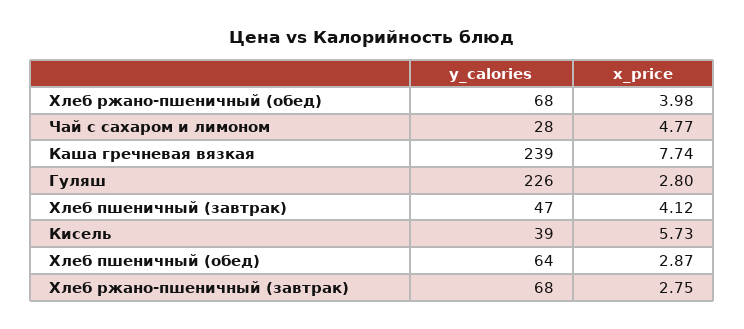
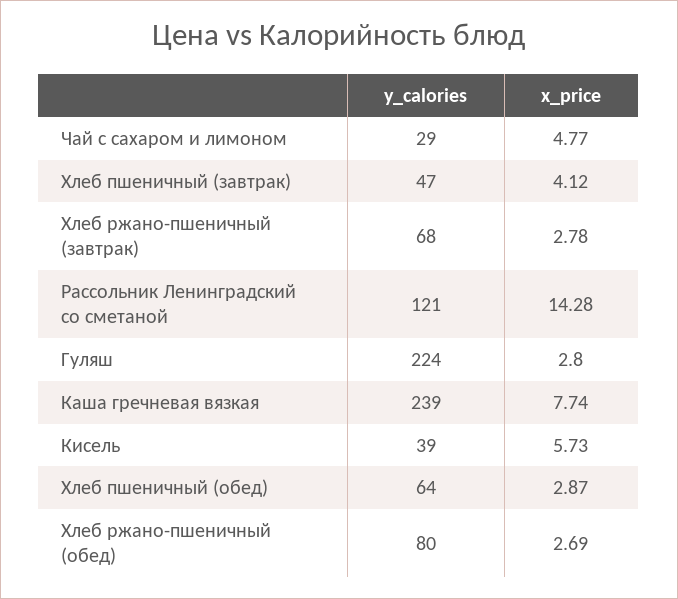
  {
    "y_calories": {
-     "Хлеб ржано-пшеничный (обед)": 68,
+     "Хлеб ржано-пшеничный (обед)": 80,
-     "Чай с сахаром и лимоном": 28,
+     "Чай с сахаром и лимоном": 29,
      "Каша гречневая вязкая": 239,
-     "Гуляш": 226,
+     "Гуляш": 224,
      "Хлеб пшеничный (завтрак)": 47,
      "Кисель": 39,
      "Хлеб пшеничный (обед)": 64,
-     "Хлеб ржано-пшеничный (завтрак)": 68
+     "Хлеб ржано-пшеничный (завтрак)": 68,
+     "Рассольник Ленинградский со сметаной": 121
    },
    "x_price": {
-     "Хлеб ржано-пшеничный (обед)": 3.98,
+     "Хлеб ржано-пшеничный (обед)": 2.69,
      "Чай с сахаром и лимоном": 4.77,
      "Каша гречневая вязкая": 7.74,
      "Гуляш": 2.8,
      "Хлеб пшеничный (завтрак)": 4.12,
      "Кисель": 5.73,
      "Хлеб пшеничный (обед)": 2.87,
-     "Хлеб ржано-пшеничный (завтрак)": 2.75
+     "Хлеб ржано-пшеничный (завтрак)": 2.78,
+     "Рассольник Ленинградский со сметаной": 14.28
    }
  }

